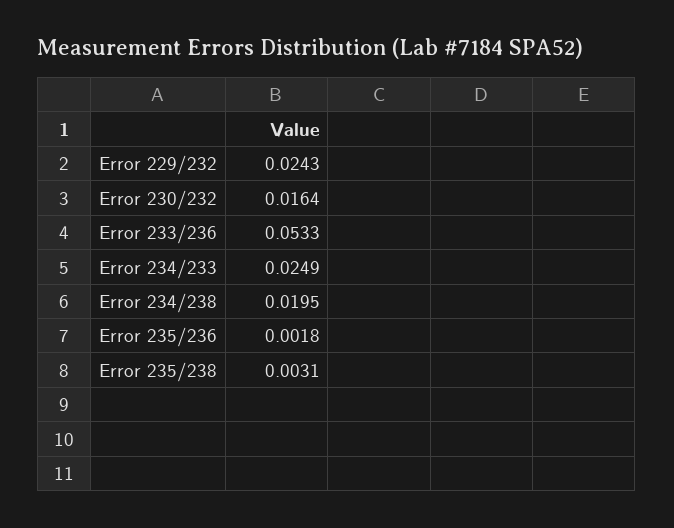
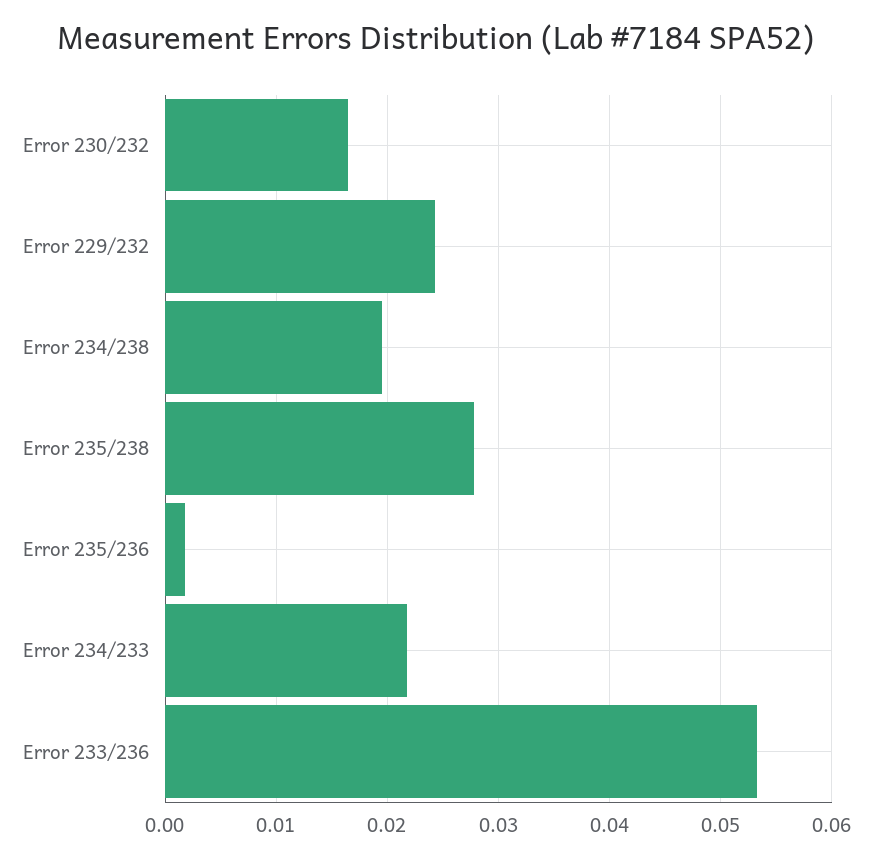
  {
    "Error 229/232": 0.0243,
    "Error 230/232": 0.0164,
    "Error 233/236": 0.0533,
-   "Error 234/233": 0.0249,
+   "Error 234/233": 0.022,
    "Error 234/238": 0.0195,
    "Error 235/236": 0.0018,
-   "Error 235/238": 0.0031
+   "Error 235/238": 0.028
  }

